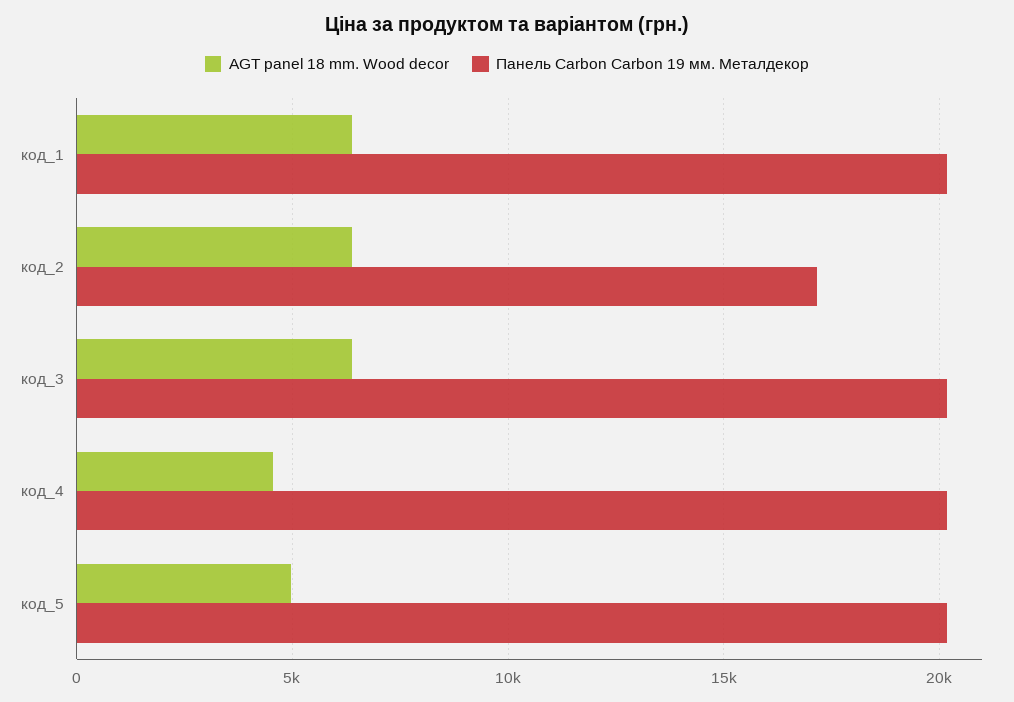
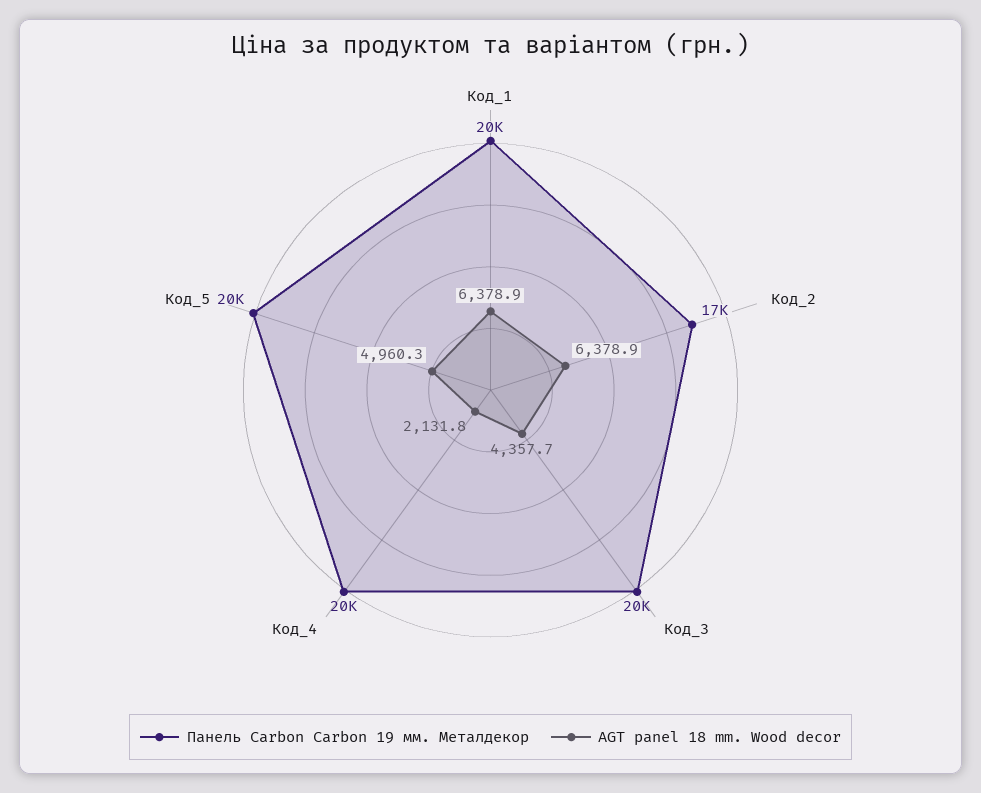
  {
    "AGT panel 18 mm. Wood decor": {
      "код_1": 6378.9,
      "код_2": 6378.9,
-     "код_3": 6500,
+     "код_3": 4357.7,
-     "код_4": 4500,
+     "код_4": 2131.8,
      "код_5": 4960.3
    },
    "Панель Carbon Carbon 19 мм. Металдекор": {
      "код_1": 20000,
      "код_2": 17000,
      "код_3": 20000,
      "код_4": 20000,
      "код_5": 20000
    }
  }

